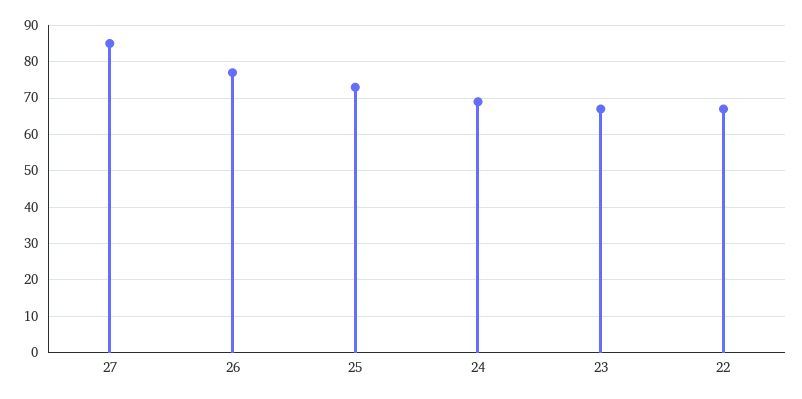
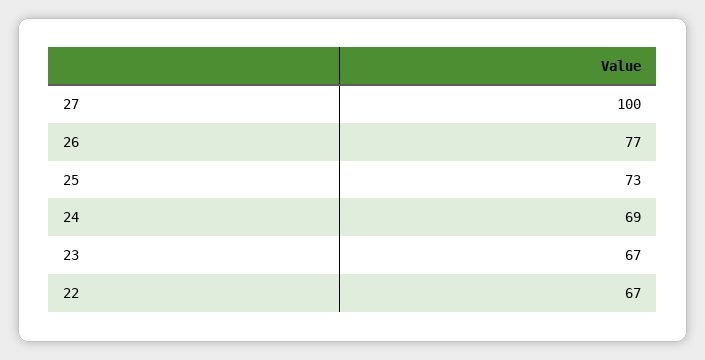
  {
-   "27": 85,
+   "27": 100,
    "26": 77,
    "25": 73,
    "24": 69,
    "23": 67,
    "22": 67
  }

